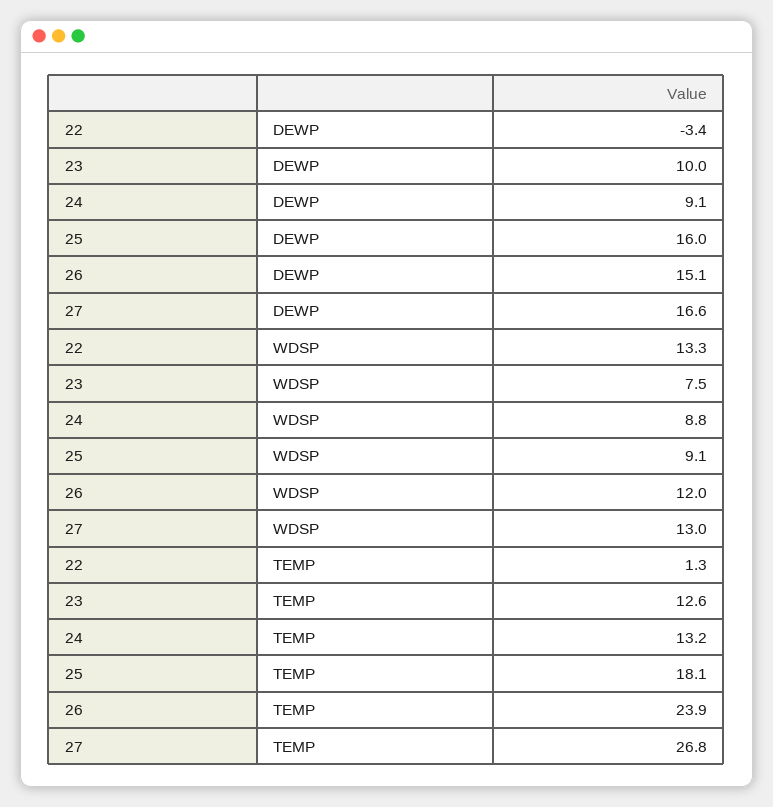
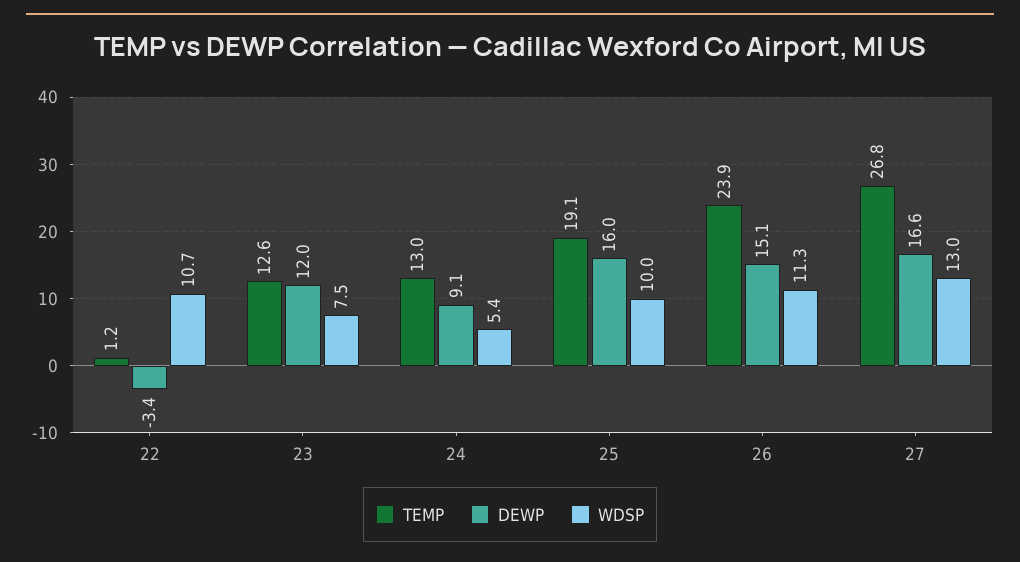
  {
    "DEWP": {
      "22": -3.4,
-     "23": 10,
+     "23": 12,
      "24": 9.1,
      "25": 16,
      "26": 15.1,
      "27": 16.6
    },
    "WDSP": {
-     "22": 13.3,
+     "22": 10.7,
      "23": 7.5,
-     "24": 8.8,
+     "24": 5.4,
-     "25": 9.1,
+     "25": 10,
-     "26": 12,
+     "26": 11.3,
      "27": 13
    },
    "TEMP": {
-     "22": 1.3,
+     "22": 1.2,
      "23": 12.6,
-     "24": 13.2,
+     "24": 13,
-     "25": 18.1,
+     "25": 19.1,
      "26": 23.9,
      "27": 26.8
    }
  }

